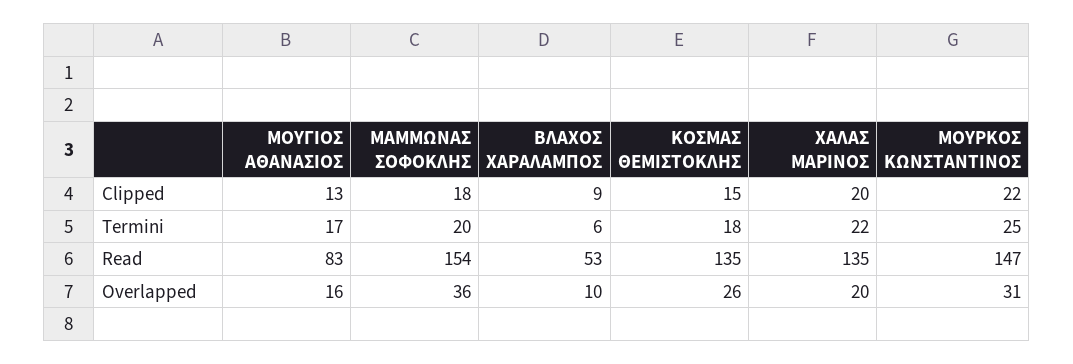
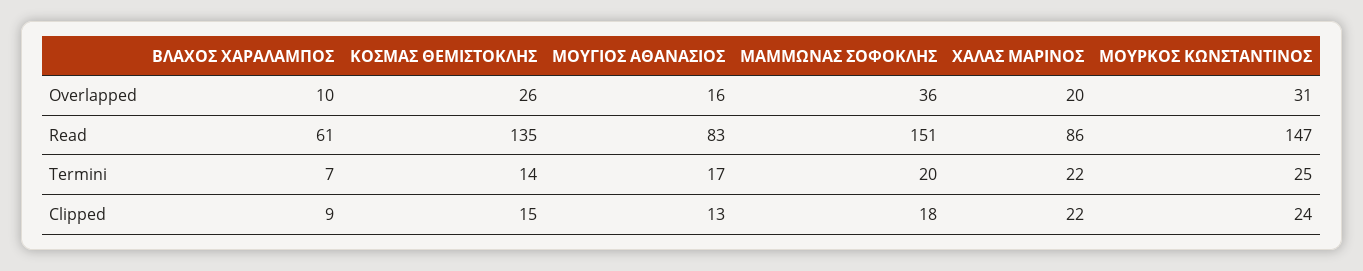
  {
    "ΜΟΥΓΙΟΣ ΑΘΑΝΑΣΙΟΣ": {
      "Clipped": 13,
      "Termini": 17,
      "Read": 83,
      "Overlapped": 16
    },
    "ΜΑΜΜΩΝΑΣ ΣΟΦΟΚΛΗΣ": {
      "Clipped": 18,
      "Termini": 20,
-     "Read": 154,
+     "Read": 151,
      "Overlapped": 36
    },
    "ΒΛΑΧΟΣ ΧΑΡΑΛΑΜΠΟΣ": {
      "Clipped": 9,
-     "Termini": 6,
+     "Termini": 7,
-     "Read": 53,
+     "Read": 61,
      "Overlapped": 10
    },
    "ΚΟΣΜΑΣ ΘΕΜΙΣΤΟΚΛΗΣ": {
      "Clipped": 15,
-     "Termini": 18,
+     "Termini": 14,
      "Read": 135,
      "Overlapped": 26
    },
    "ΧΑΛΑΣ ΜΑΡΙΝΟΣ": {
-     "Clipped": 20,
+     "Clipped": 22,
      "Termini": 22,
-     "Read": 135,
+     "Read": 86,
      "Overlapped": 20
    },
    "ΜΟΥΡΚΟΣ ΚΩΝΣΤΑΝΤΙΝΟΣ": {
-     "Clipped": 22,
+     "Clipped": 24,
      "Termini": 25,
      "Read": 147,
      "Overlapped": 31
    }
  }

